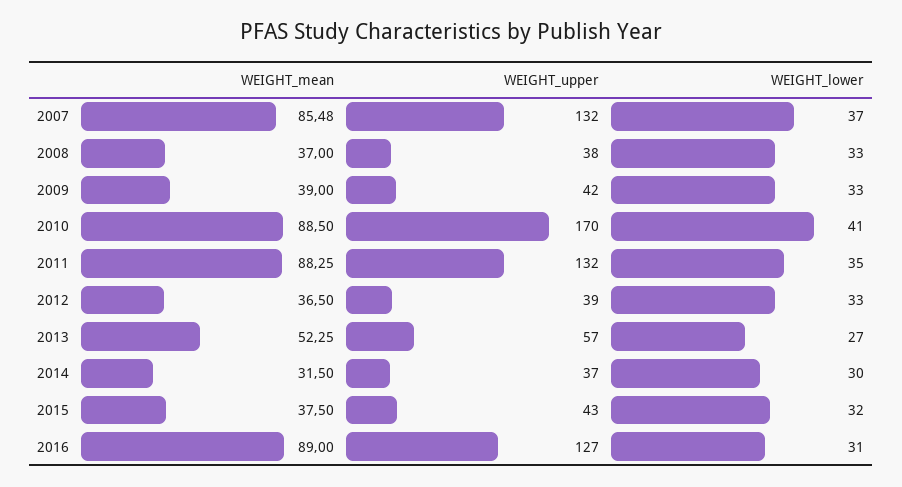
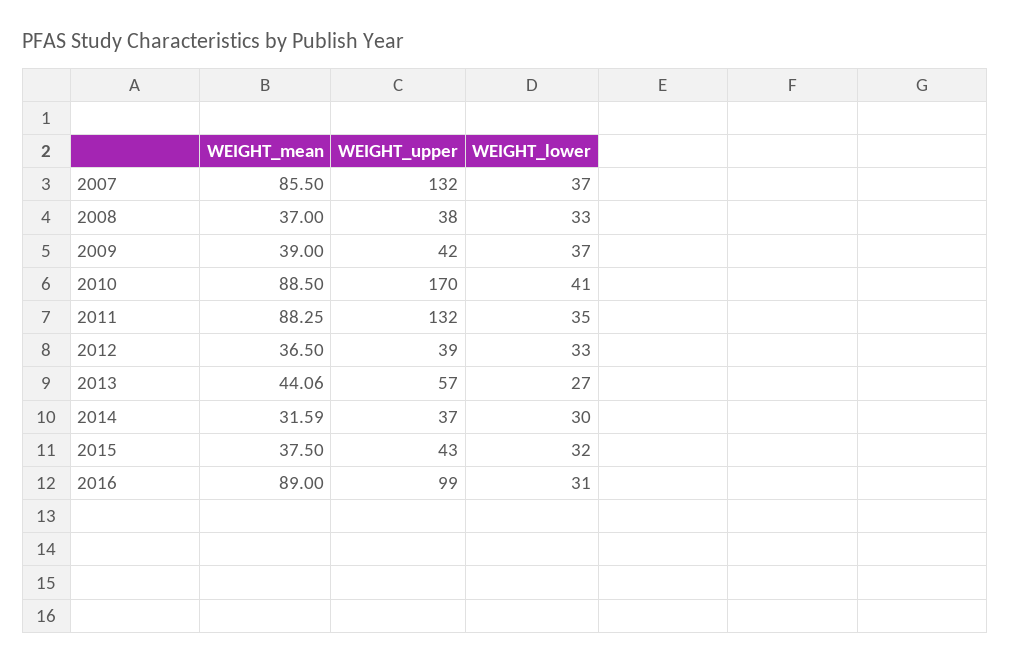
  {
    "WEIGHT_mean": {
-     "2007": 85.48,
+     "2007": 85.5,
      "2008": 37,
      "2009": 39,
      "2010": 88.5,
      "2011": 88.25,
      "2012": 36.5,
-     "2013": 52.25,
+     "2013": 44.06,
-     "2014": 31.5,
+     "2014": 31.59,
      "2015": 37.5,
      "2016": 89
    },
    "WEIGHT_upper": {
      "2007": 132,
      "2008": 38,
      "2009": 42,
      "2010": 170,
      "2011": 132,
      "2012": 39,
      "2013": 57,
      "2014": 37,
      "2015": 43,
-     "2016": 127
+     "2016": 99
    },
    "WEIGHT_lower": {
      "2007": 37,
      "2008": 33,
-     "2009": 33,
+     "2009": 37,
      "2010": 41,
      "2011": 35,
      "2012": 33,
      "2013": 27,
      "2014": 30,
      "2015": 32,
      "2016": 31
    }
  }

